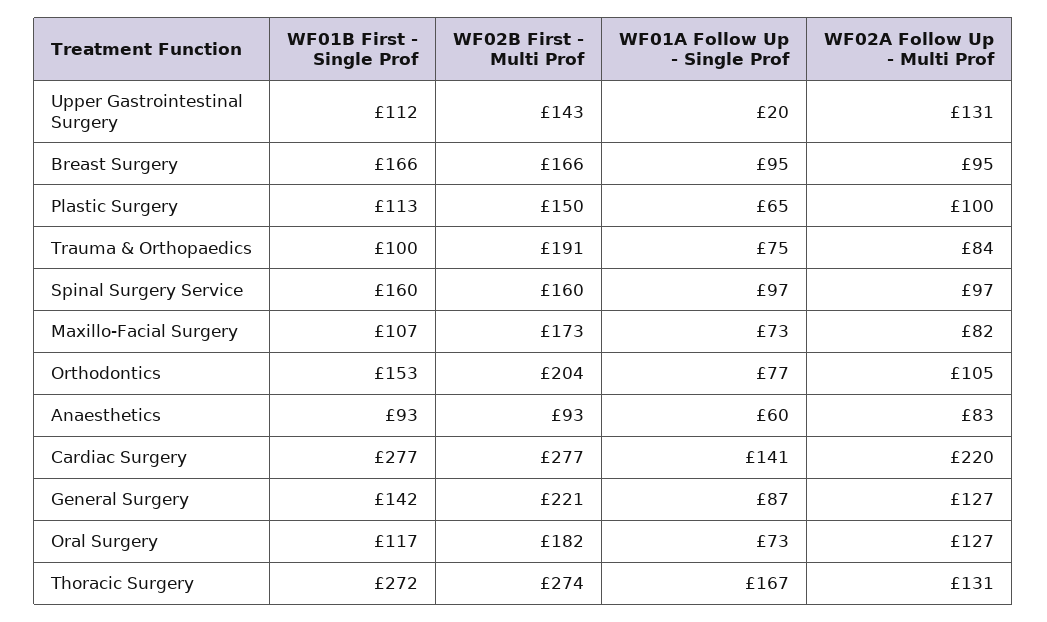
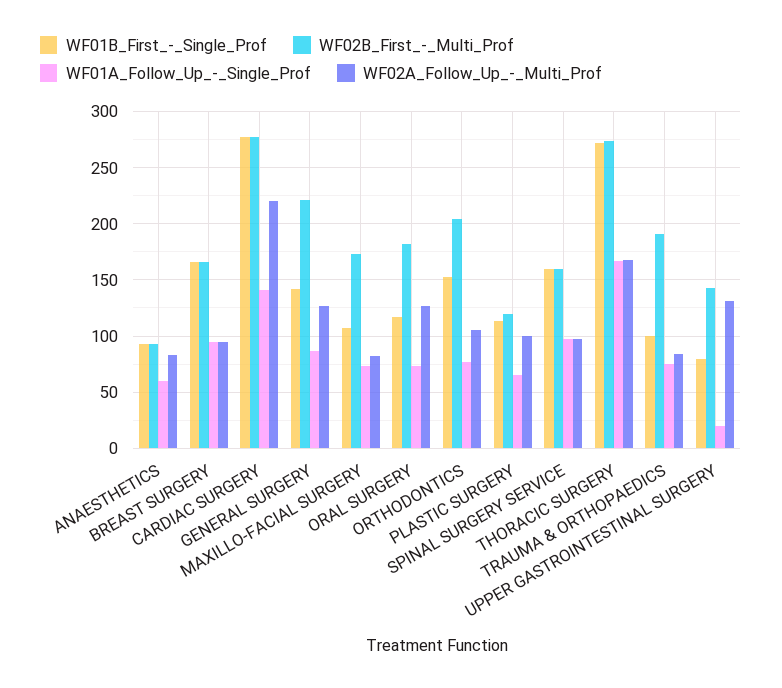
  {
    "WF01B First - Single Prof": {
-     "Upper Gastrointestinal Surgery": 112,
+     "Upper Gastrointestinal Surgery": 80,
      "Breast Surgery": 166,
      "Plastic Surgery": 113,
      "Trauma & Orthopaedics": 100,
      "Spinal Surgery Service": 160,
      "Maxillo-Facial Surgery": 107,
      "Orthodontics": 153,
      "Anaesthetics": 93,
      "Cardiac Surgery": 277,
      "General Surgery": 142,
      "Oral Surgery": 117,
      "Thoracic Surgery": 272
    },
    "WF02B First - Multi Prof": {
      "Upper Gastrointestinal Surgery": 143,
      "Breast Surgery": 166,
-     "Plastic Surgery": 150,
+     "Plastic Surgery": 120,
      "Trauma & Orthopaedics": 191,
      "Spinal Surgery Service": 160,
      "Maxillo-Facial Surgery": 173,
      "Orthodontics": 204,
      "Anaesthetics": 93,
      "Cardiac Surgery": 277,
      "General Surgery": 221,
      "Oral Surgery": 182,
      "Thoracic Surgery": 274
    },
    "WF01A Follow Up - Single Prof": {
      "Upper Gastrointestinal Surgery": 20,
      "Breast Surgery": 95,
      "Plastic Surgery": 65,
      "Trauma & Orthopaedics": 75,
      "Spinal Surgery Service": 97,
      "Maxillo-Facial Surgery": 73,
      "Orthodontics": 77,
      "Anaesthetics": 60,
      "Cardiac Surgery": 141,
      "General Surgery": 87,
      "Oral Surgery": 73,
      "Thoracic Surgery": 167
    },
    "WF02A Follow Up - Multi Prof": {
      "Upper Gastrointestinal Surgery": 131,
      "Breast Surgery": 95,
      "Plastic Surgery": 100,
      "Trauma & Orthopaedics": 84,
      "Spinal Surgery Service": 97,
      "Maxillo-Facial Surgery": 82,
      "Orthodontics": 105,
      "Anaesthetics": 83,
      "Cardiac Surgery": 220,
      "General Surgery": 127,
      "Oral Surgery": 127,
-     "Thoracic Surgery": 131
+     "Thoracic Surgery": 170
    }
  }

